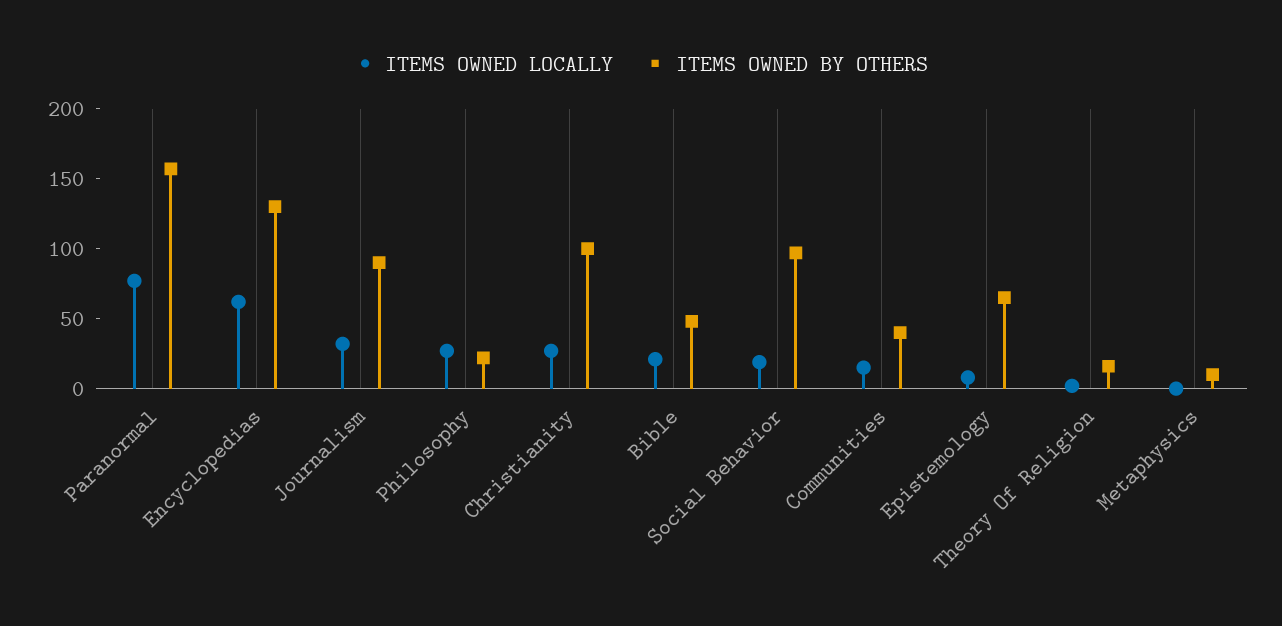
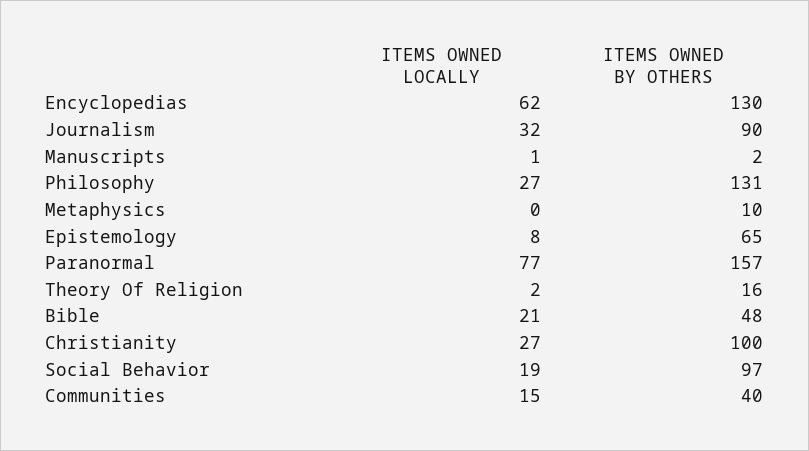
  {
    "ITEMS OWNED LOCALLY": {
      "Paranormal": 77,
      "Encyclopedias": 62,
      "Journalism": 32,
      "Philosophy": 27,
      "Christianity": 27,
      "Bible": 21,
      "Social Behavior": 19,
      "Communities": 15,
      "Epistemology": 8,
      "Theory Of Religion": 2,
-     "Metaphysics": 0
+     "Metaphysics": 0,
+     "Manuscripts": 1
    },
    "ITEMS OWNED BY OTHERS": {
      "Paranormal": 157,
      "Encyclopedias": 130,
      "Journalism": 90,
-     "Philosophy": 20,
+     "Philosophy": 131,
      "Christianity": 100,
      "Bible": 48,
      "Social Behavior": 97,
      "Communities": 40,
      "Epistemology": 65,
      "Theory Of Religion": 16,
-     "Metaphysics": 10
+     "Metaphysics": 10,
+     "Manuscripts": 2
    }
  }

